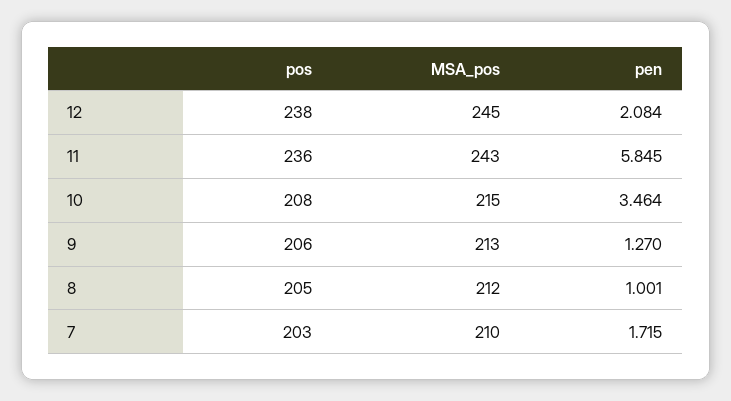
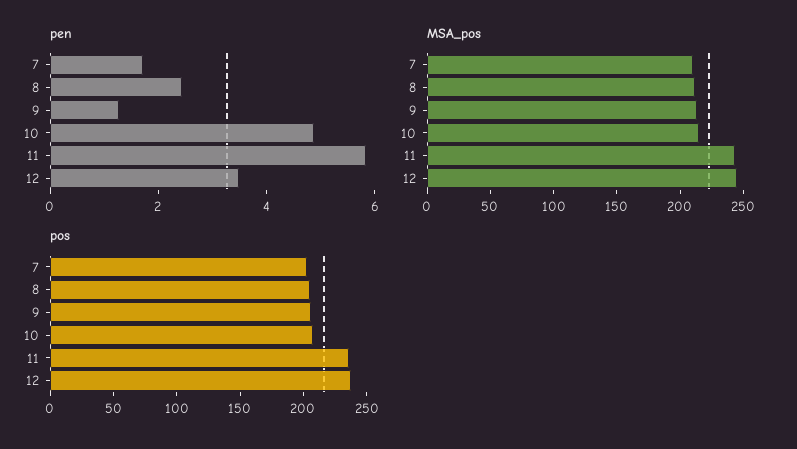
  {
    "pos": {
      "12": 238,
      "11": 236,
      "10": 208,
      "9": 206,
      "8": 205,
      "7": 203
    },
    "MSA_pos": {
      "12": 245,
      "11": 243,
      "10": 215,
      "9": 213,
      "8": 212,
      "7": 210
    },
    "pen": {
-     "12": 2.084,
+     "12": 3.5,
      "11": 5.845,
-     "10": 3.464,
+     "10": 5,
      "9": 1.27,
-     "8": 1.001,
+     "8": 2.5,
      "7": 1.715
    }
  }

